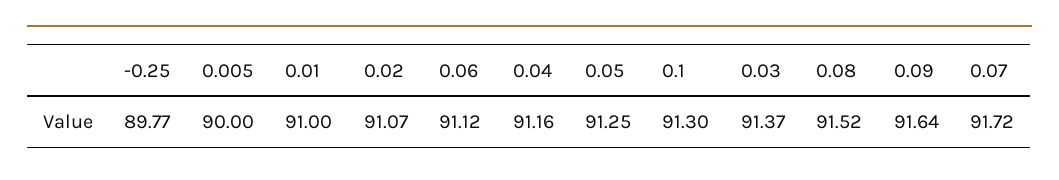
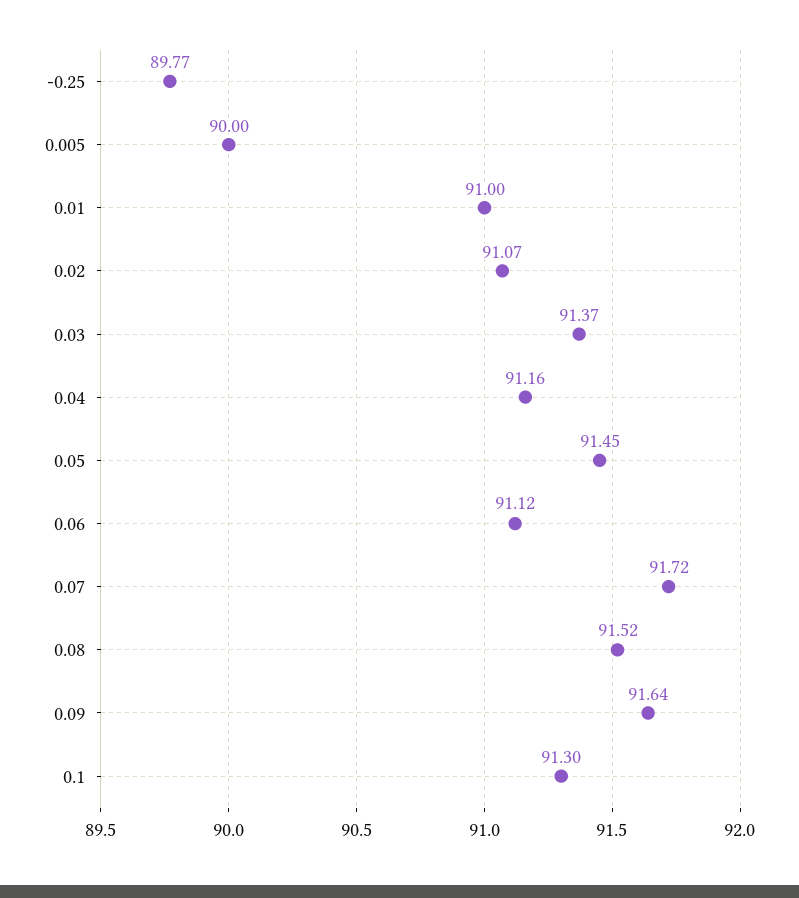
  {
    "-0.25": 89.77,
    "0.005": 90,
    "0.01": 91,
    "0.02": 91.07,
    "0.06": 91.12,
    "0.04": 91.16,
-   "0.05": 91.25,
+   "0.05": 91.45,
    "0.1": 91.3,
    "0.03": 91.37,
    "0.08": 91.52,
    "0.09": 91.64,
    "0.07": 91.72
  }

